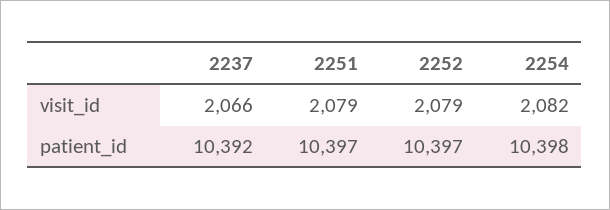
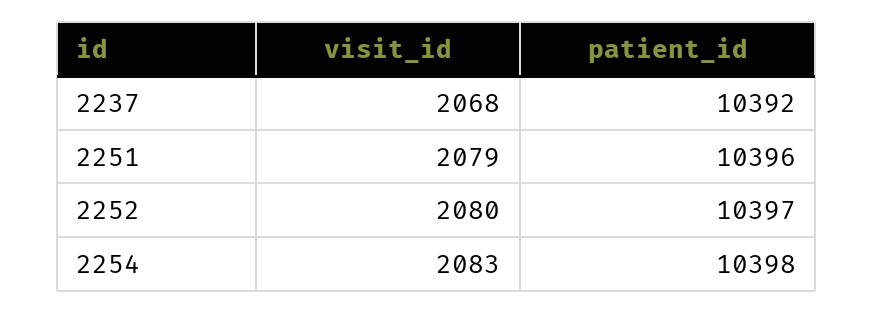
  {
    "2237": {
-     "visit_id": 2066,
+     "visit_id": 2068,
      "patient_id": 10392
    },
    "2251": {
      "visit_id": 2079,
-     "patient_id": 10397
+     "patient_id": 10396
    },
    "2252": {
-     "visit_id": 2079,
+     "visit_id": 2080,
      "patient_id": 10397
    },
    "2254": {
-     "visit_id": 2082,
+     "visit_id": 2083,
      "patient_id": 10398
    }
  }

